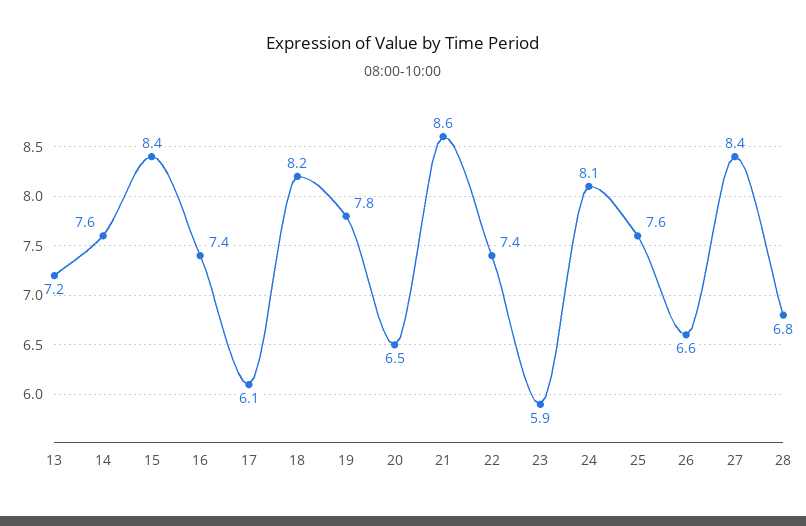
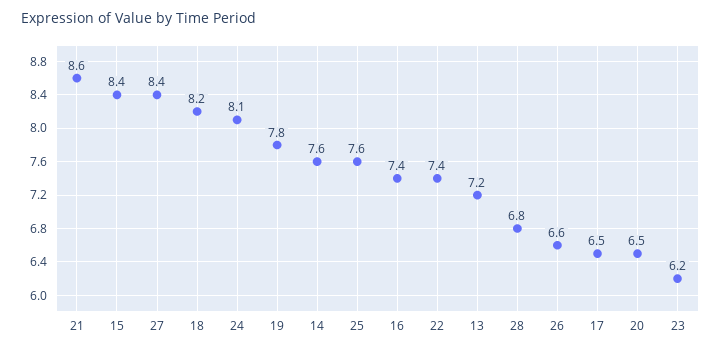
  {
    "13": 7.2,
    "14": 7.6,
    "15": 8.4,
    "16": 7.4,
-   "17": 6.1,
+   "17": 6.5,
    "18": 8.2,
    "19": 7.8,
    "20": 6.5,
    "21": 8.6,
    "22": 7.4,
-   "23": 5.9,
+   "23": 6.2,
    "24": 8.1,
    "25": 7.6,
    "26": 6.6,
    "27": 8.4,
    "28": 6.8
  }

